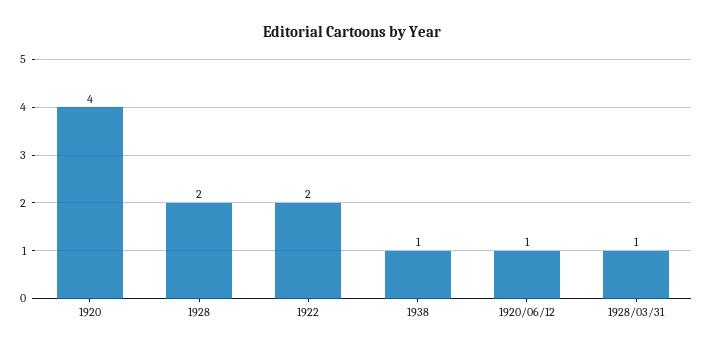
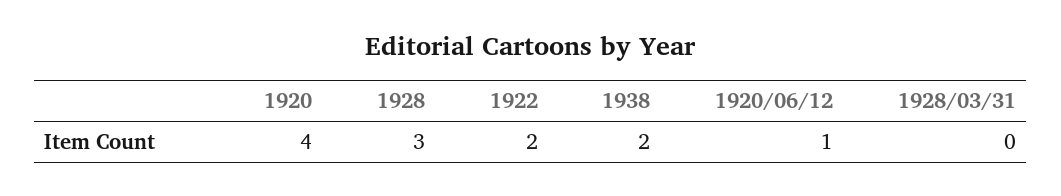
  {
    "1920": 4,
-   "1928": 2,
+   "1928": 3,
    "1922": 2,
-   "1938": 1,
+   "1938": 2,
    "1920/06/12": 1,
-   "1928/03/31": 1
+   "1928/03/31": 0
  }

